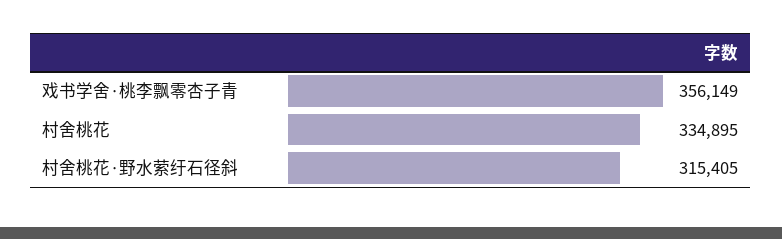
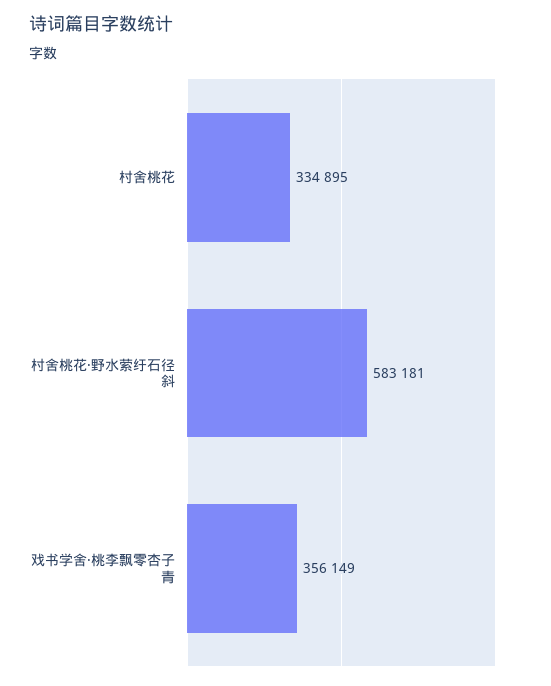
  {
    "戏书学舍·桃李飘零杏子青": 356149,
    "村舍桃花": 334895,
-   "村舍桃花·野水萦纡石径斜": 315405
+   "村舍桃花·野水萦纡石径斜": 583181
  }

